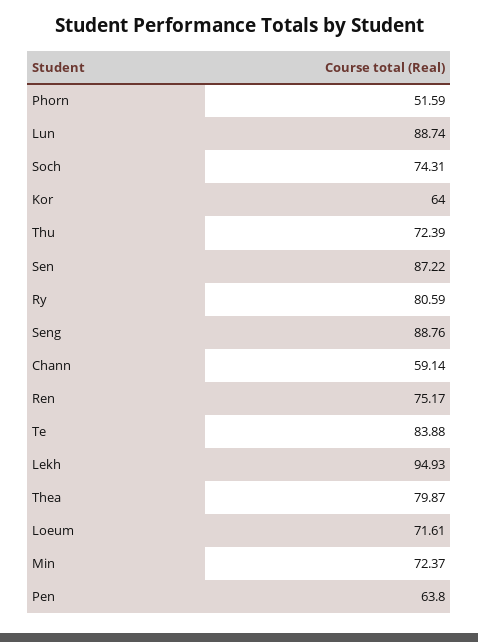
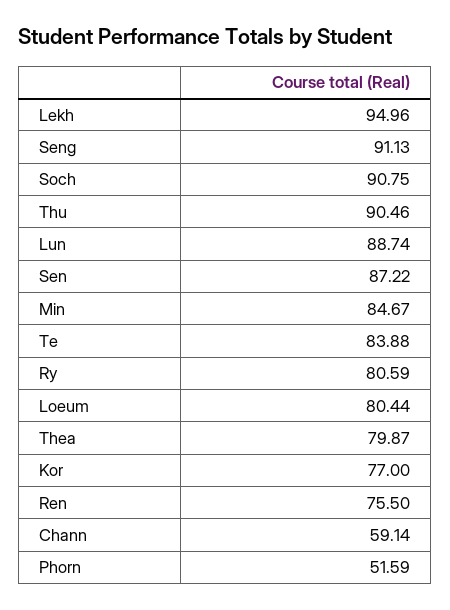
  {
    "Phorn": 51.59,
    "Lun": 88.74,
-   "Soch": 74.31,
+   "Soch": 90.75,
-   "Kor": 64,
+   "Kor": 77,
-   "Thu": 72.39,
+   "Thu": 90.46,
    "Sen": 87.22,
    "Ry": 80.59,
-   "Seng": 88.76,
+   "Seng": 91.13,
    "Chann": 59.14,
-   "Ren": 75.17,
+   "Ren": 75.5,
    "Te": 83.88,
-   "Lekh": 94.93,
+   "Lekh": 94.96,
    "Thea": 79.87,
-   "Loeum": 71.61,
+   "Loeum": 80.44,
-   "Min": 72.37,
+   "Min": 84.67
-   "Pen": 63.8
  }

